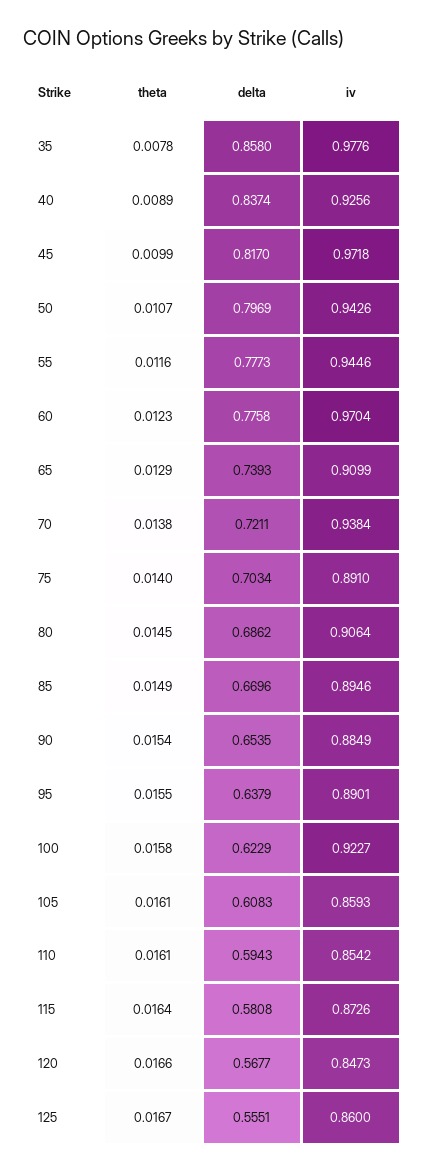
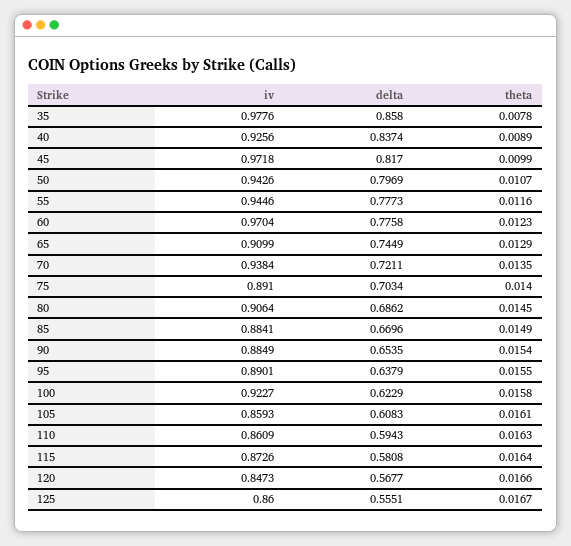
  {
    "theta": {
      "35": 0.0078,
      "40": 0.0089,
      "45": 0.0099,
      "50": 0.0107,
      "55": 0.0116,
      "60": 0.0123,
      "65": 0.0129,
-     "70": 0.0138,
+     "70": 0.0135,
      "75": 0.014,
      "80": 0.0145,
      "85": 0.0149,
      "90": 0.0154,
      "95": 0.0155,
      "100": 0.0158,
      "105": 0.0161,
-     "110": 0.0161,
+     "110": 0.0163,
      "115": 0.0164,
      "120": 0.0166,
      "125": 0.0167
    },
    "delta": {
      "35": 0.858,
      "40": 0.8374,
      "45": 0.817,
      "50": 0.7969,
      "55": 0.7773,
      "60": 0.7758,
-     "65": 0.7393,
+     "65": 0.7449,
      "70": 0.7211,
      "75": 0.7034,
      "80": 0.6862,
      "85": 0.6696,
      "90": 0.6535,
      "95": 0.6379,
      "100": 0.6229,
      "105": 0.6083,
      "110": 0.5943,
      "115": 0.5808,
      "120": 0.5677,
      "125": 0.5551
    },
    "iv": {
      "35": 0.9776,
      "40": 0.9256,
      "45": 0.9718,
      "50": 0.9426,
      "55": 0.9446,
      "60": 0.9704,
      "65": 0.9099,
      "70": 0.9384,
      "75": 0.891,
      "80": 0.9064,
-     "85": 0.8946,
+     "85": 0.8841,
      "90": 0.8849,
      "95": 0.8901,
      "100": 0.9227,
      "105": 0.8593,
-     "110": 0.8542,
+     "110": 0.8609,
      "115": 0.8726,
      "120": 0.8473,
      "125": 0.86
    }
  }

